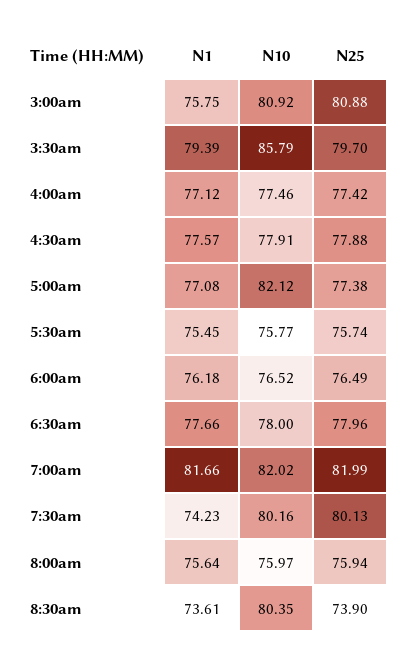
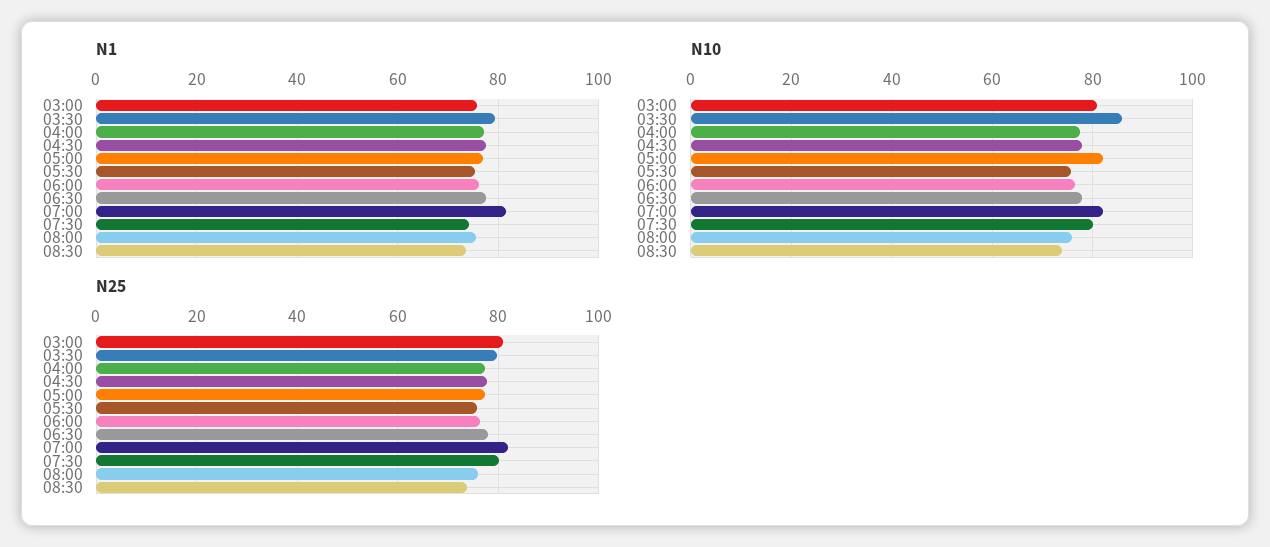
  {
    "N1": {
      "3:00am": 75.75,
      "3:30am": 79.39,
      "4:00am": 77.12,
      "4:30am": 77.57,
      "5:00am": 77.08,
      "5:30am": 75.45,
      "6:00am": 76.18,
      "6:30am": 77.66,
      "7:00am": 81.66,
      "7:30am": 74.23,
      "8:00am": 75.64,
      "8:30am": 73.61
    },
    "N10": {
      "3:00am": 80.92,
      "3:30am": 85.79,
      "4:00am": 77.46,
      "4:30am": 77.91,
      "5:00am": 82.12,
      "5:30am": 75.77,
      "6:00am": 76.52,
      "6:30am": 78,
      "7:00am": 82.02,
      "7:30am": 80.16,
      "8:00am": 75.97,
-     "8:30am": 80.35
+     "8:30am": 74
    },
    "N25": {
      "3:00am": 80.88,
      "3:30am": 79.7,
      "4:00am": 77.42,
      "4:30am": 77.88,
      "5:00am": 77.38,
      "5:30am": 75.74,
      "6:00am": 76.49,
      "6:30am": 77.96,
      "7:00am": 81.99,
      "7:30am": 80.13,
      "8:00am": 75.94,
      "8:30am": 73.9
    }
  }

